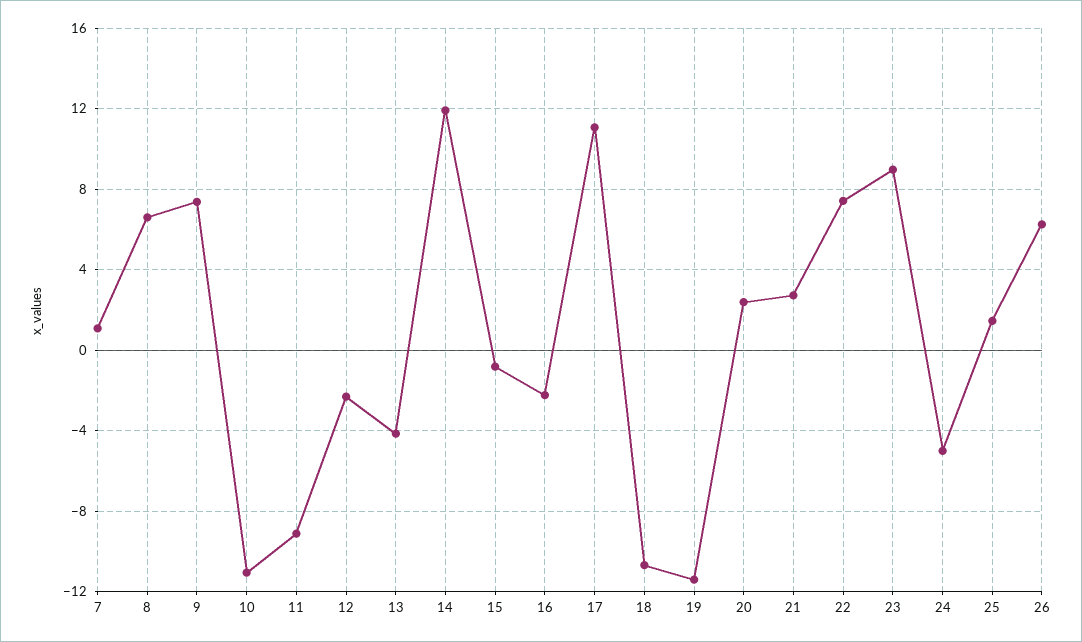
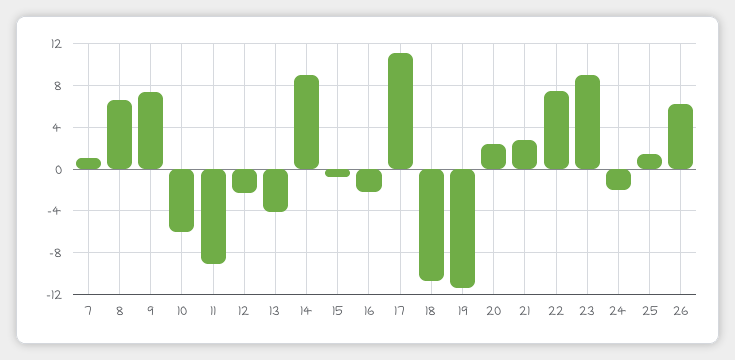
  {
    "7": 1,
    "8": 6.5,
    "9": 7.5,
-   "10": -11,
+   "10": -6,
    "11": -9,
    "12": -2.5,
    "13": -4,
-   "14": 12,
+   "14": 9,
    "15": -1,
    "16": -2,
    "17": 11,
    "18": -10.5,
    "19": -11.5,
    "20": 2.5,
    "21": 2.5,
    "22": 7.5,
    "23": 9,
-   "24": -5,
+   "24": -2,
    "25": 1.5,
    "26": 6.5
  }

